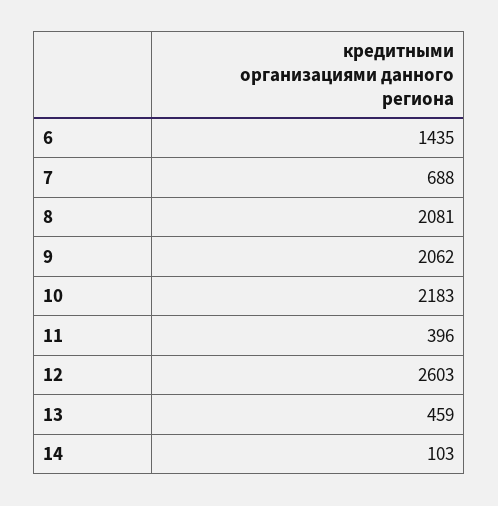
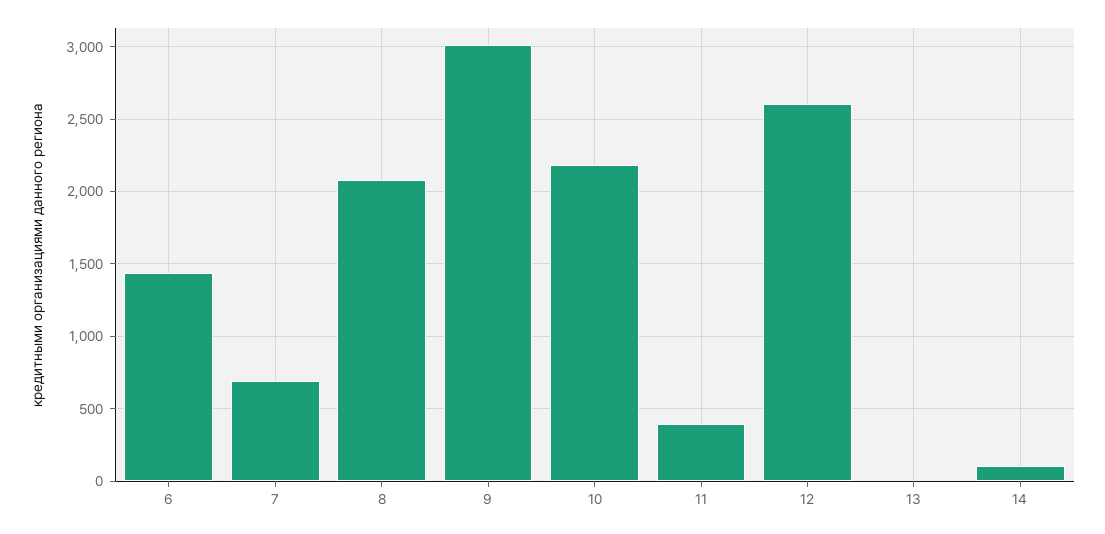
  {
    "6": 1435,
    "7": 688,
    "8": 2081,
-   "9": 2062,
+   "9": 3000,
    "10": 2183,
    "11": 396,
    "12": 2603,
-   "13": 459,
+   "13": 0,
    "14": 103
  }

